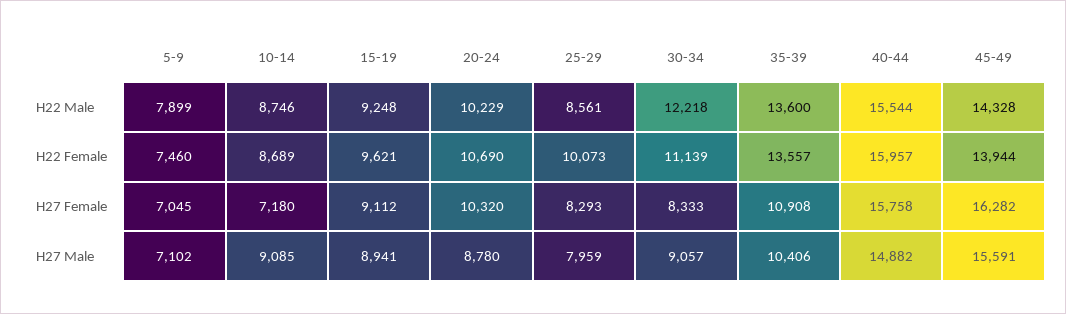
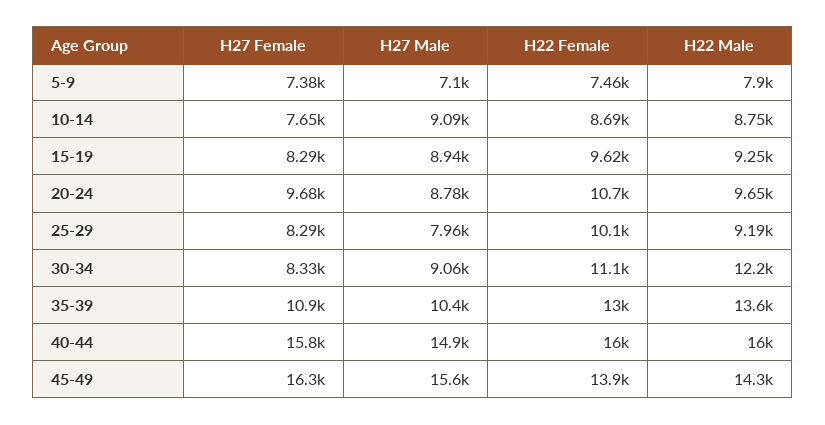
  {
    "5-9": {
      "H22 Male": 7899,
      "H22 Female": 7460,
-     "H27 Female": 7045,
+     "H27 Female": 7380,
      "H27 Male": 7102
    },
    "10-14": {
      "H22 Male": 8746,
      "H22 Female": 8689,
-     "H27 Female": 7180,
+     "H27 Female": 7650,
      "H27 Male": 9085
    },
    "15-19": {
      "H22 Male": 9248,
      "H22 Female": 9621,
-     "H27 Female": 9112,
+     "H27 Female": 8290,
      "H27 Male": 8941
    },
    "20-24": {
-     "H22 Male": 10229,
+     "H22 Male": 9650,
      "H22 Female": 10690,
-     "H27 Female": 10320,
+     "H27 Female": 9680,
      "H27 Male": 8780
    },
    "25-29": {
-     "H22 Male": 8561,
+     "H22 Male": 9190,
      "H22 Female": 10073,
      "H27 Female": 8293,
      "H27 Male": 7959
    },
    "30-34": {
      "H22 Male": 12218,
      "H22 Female": 11139,
      "H27 Female": 8333,
      "H27 Male": 9057
    },
    "35-39": {
      "H22 Male": 13600,
-     "H22 Female": 13557,
+     "H22 Female": 13000,
      "H27 Female": 10908,
      "H27 Male": 10406
    },
    "40-44": {
-     "H22 Male": 15544,
+     "H22 Male": 16000,
      "H22 Female": 15957,
      "H27 Female": 15758,
      "H27 Male": 14882
    },
    "45-49": {
      "H22 Male": 14328,
      "H22 Female": 13944,
      "H27 Female": 16282,
      "H27 Male": 15591
    }
  }

